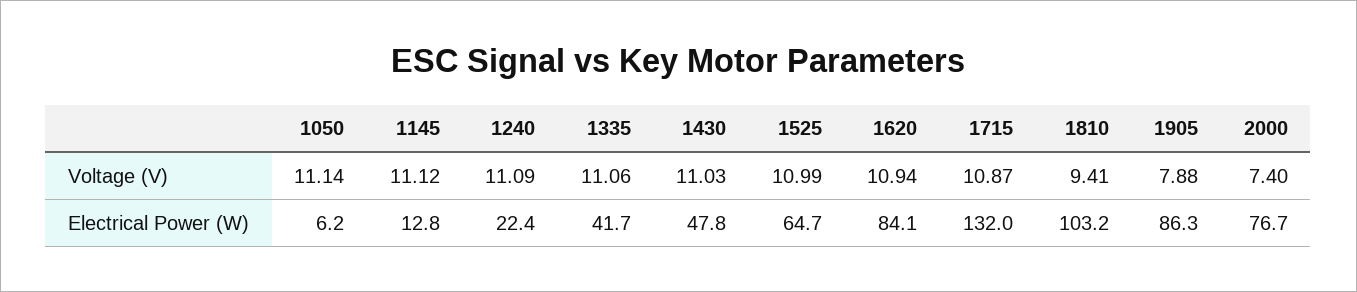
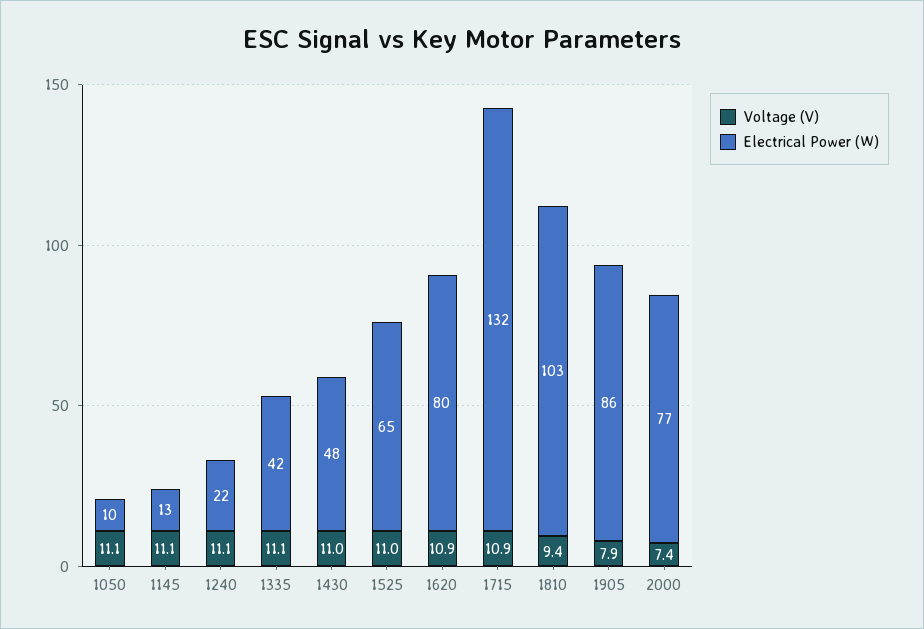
  {
    "Voltage (V)": {
      "1050": 11.14,
      "1145": 11.12,
      "1240": 11.09,
      "1335": 11.06,
      "1430": 11.03,
      "1525": 10.99,
      "1620": 10.94,
      "1715": 10.87,
      "1810": 9.41,
      "1905": 7.88,
      "2000": 7.4
    },
    "Electrical Power (W)": {
-     "1050": 6.2,
+     "1050": 10,
      "1145": 12.8,
      "1240": 22.4,
      "1335": 41.7,
      "1430": 47.8,
      "1525": 64.7,
-     "1620": 84.1,
+     "1620": 80,
      "1715": 132,
      "1810": 103.2,
      "1905": 86.3,
      "2000": 76.7
    }
  }

